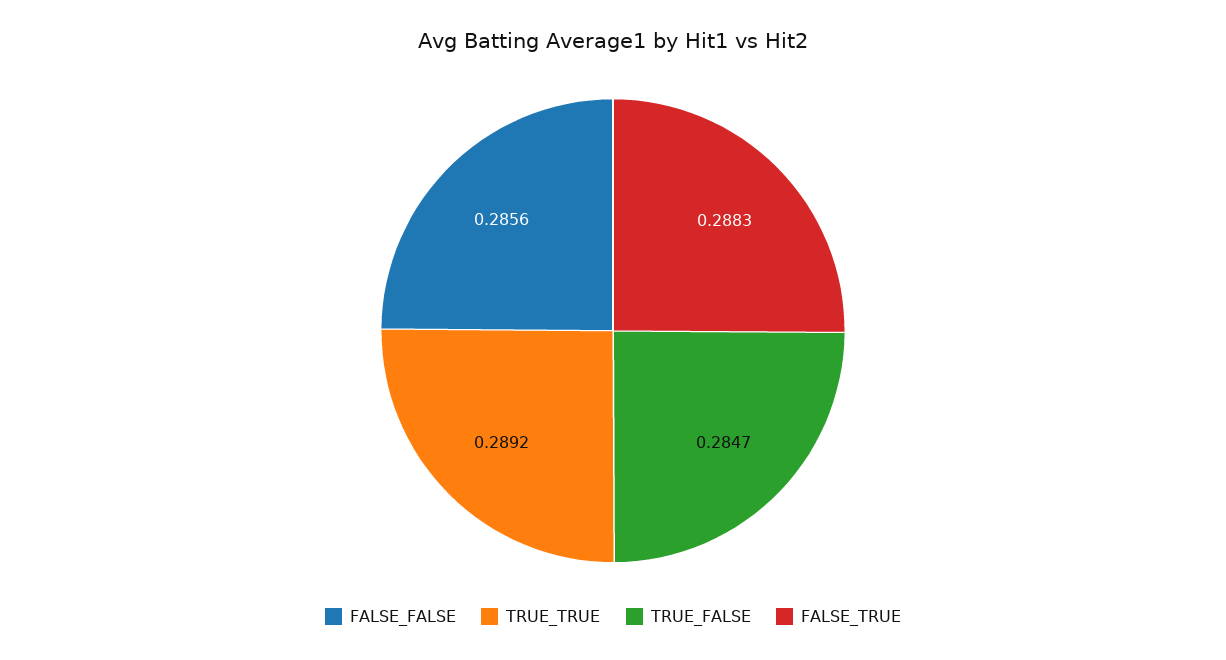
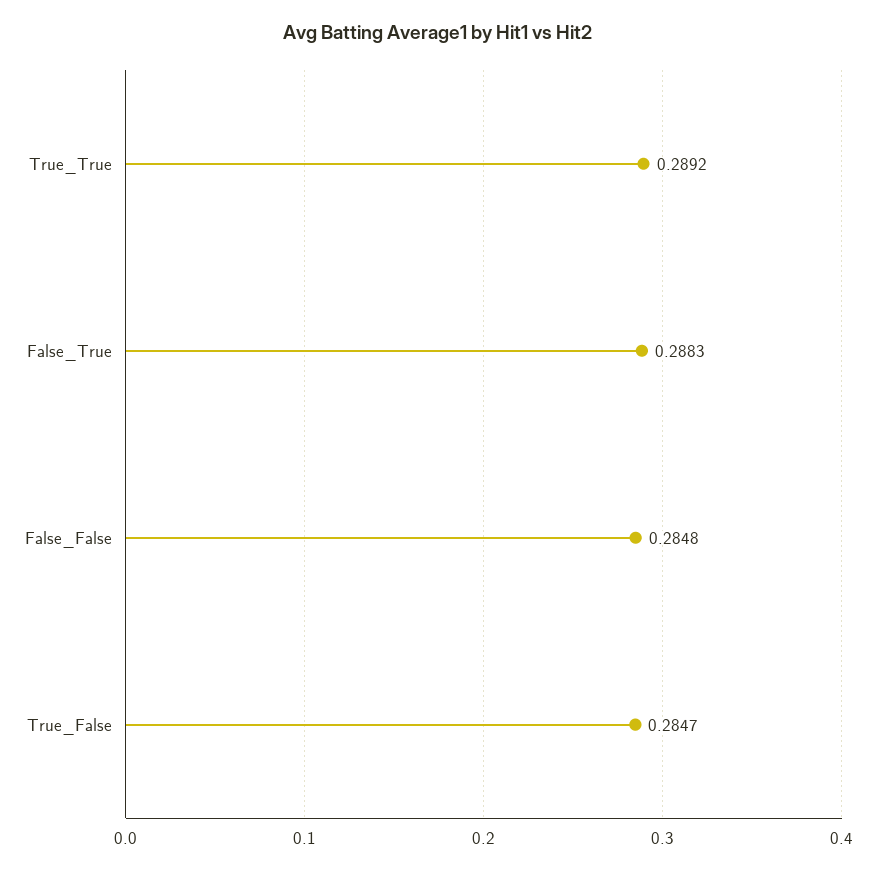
  {
-   "FALSE_FALSE": 0.2856,
+   "FALSE_FALSE": 0.2848,
    "TRUE_TRUE": 0.2892,
    "TRUE_FALSE": 0.2847,
    "FALSE_TRUE": 0.2883
  }

